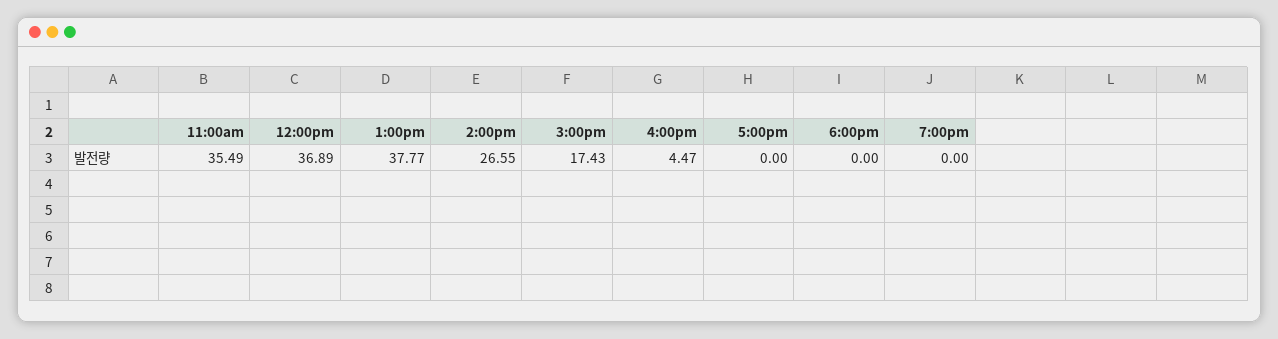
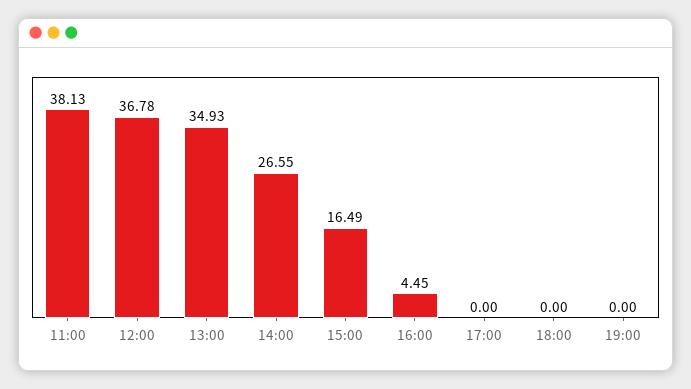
  {
-   "11:00am": 35.49,
+   "11:00am": 38.13,
-   "12:00pm": 36.89,
+   "12:00pm": 36.78,
-   "1:00pm": 37.77,
+   "1:00pm": 34.93,
    "2:00pm": 26.55,
-   "3:00pm": 17.43,
+   "3:00pm": 16.49,
-   "4:00pm": 4.47,
+   "4:00pm": 4.45,
    "5:00pm": 0,
    "6:00pm": 0,
    "7:00pm": 0
  }

